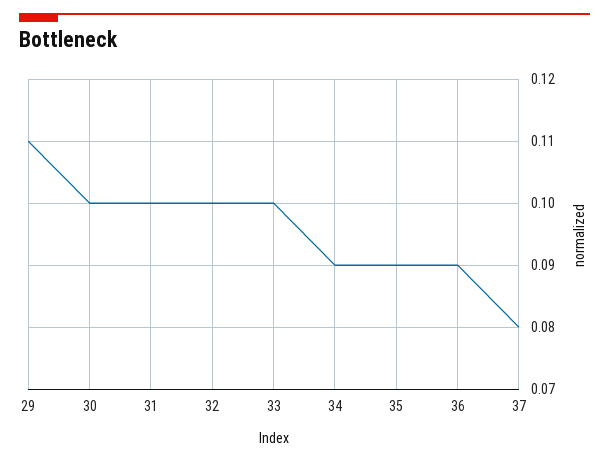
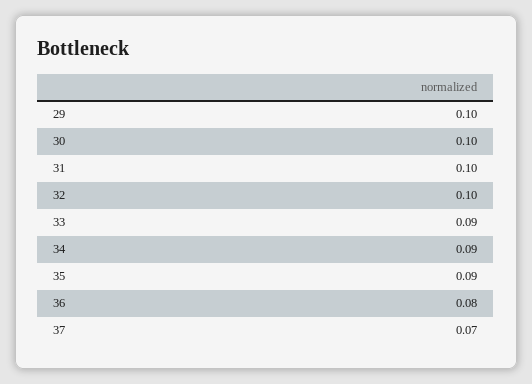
  {
-   "29": 0.11,
+   "29": 0.1,
    "30": 0.1,
    "31": 0.1,
    "32": 0.1,
-   "33": 0.1,
+   "33": 0.09,
    "34": 0.09,
    "35": 0.09,
-   "36": 0.09,
+   "36": 0.08,
-   "37": 0.08
+   "37": 0.07
  }

